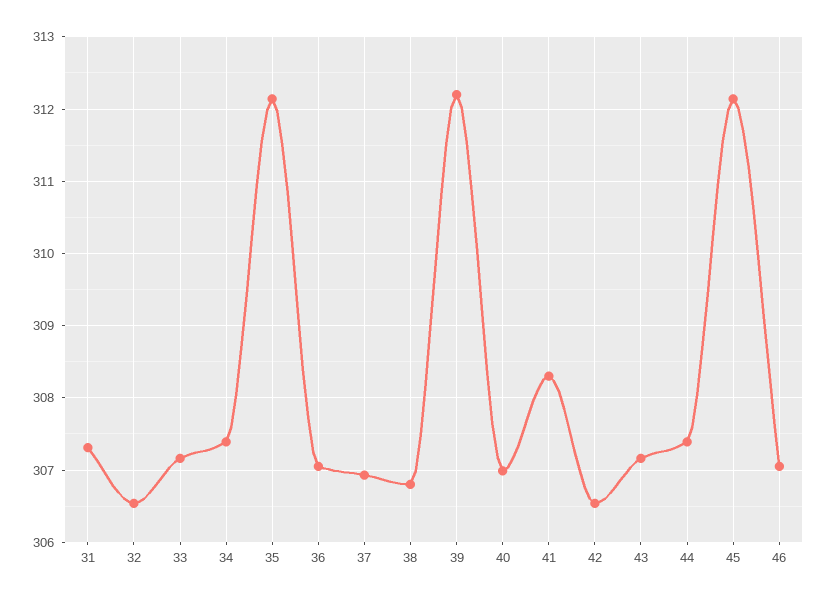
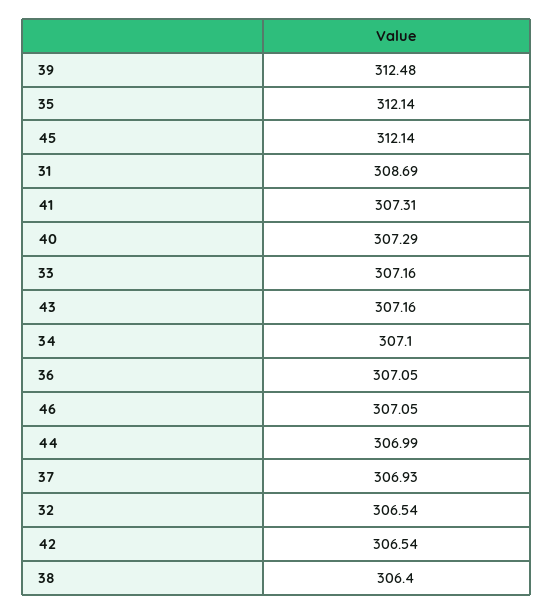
  {
-   "31": 307.3,
+   "31": 308.69,
    "32": 306.54,
    "33": 307.16,
-   "34": 307.4,
+   "34": 307.1,
    "35": 312.14,
    "36": 307.05,
    "37": 306.93,
-   "38": 306.8,
+   "38": 306.4,
-   "39": 312.2,
+   "39": 312.48,
-   "40": 307,
+   "40": 307.29,
-   "41": 308.3,
+   "41": 307.31,
    "42": 306.54,
    "43": 307.16,
-   "44": 307.4,
+   "44": 306.99,
    "45": 312.14,
    "46": 307.05
  }

